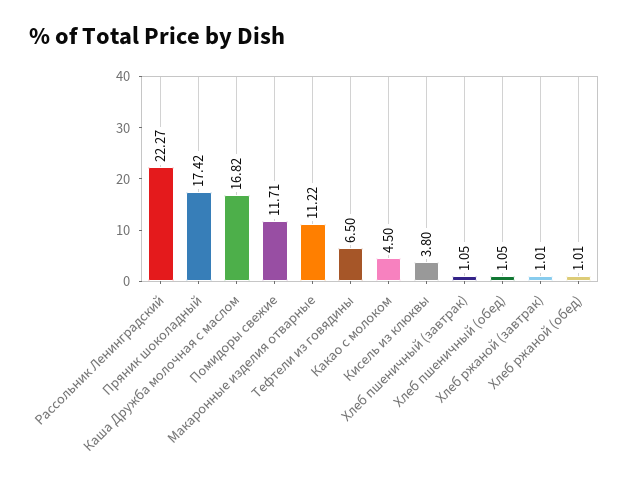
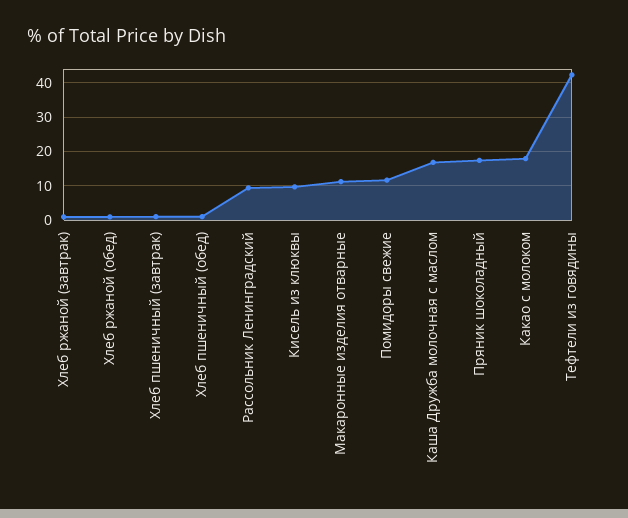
  {
-   "Рассольник Ленинградский": 22.27,
+   "Рассольник Ленинградский": 10,
    "Пряник шоколадный": 17.42,
    "Каша Дружба молочная с маслом": 16.82,
    "Помидоры свежие": 11.71,
    "Макаронные изделия отварные": 11.22,
-   "Тефтели из говядины": 6.5,
+   "Тефтели из говядины": 42,
-   "Какао с молоком": 4.5,
+   "Какао с молоком": 18,
-   "Кисель из клюквы": 3.8,
+   "Кисель из клюквы": 10,
    "Хлеб пшеничный (завтрак)": 1.05,
    "Хлеб пшеничный (обед)": 1.05,
    "Хлеб ржаной (завтрак)": 1.01,
    "Хлеб ржаной (обед)": 1.01
  }

